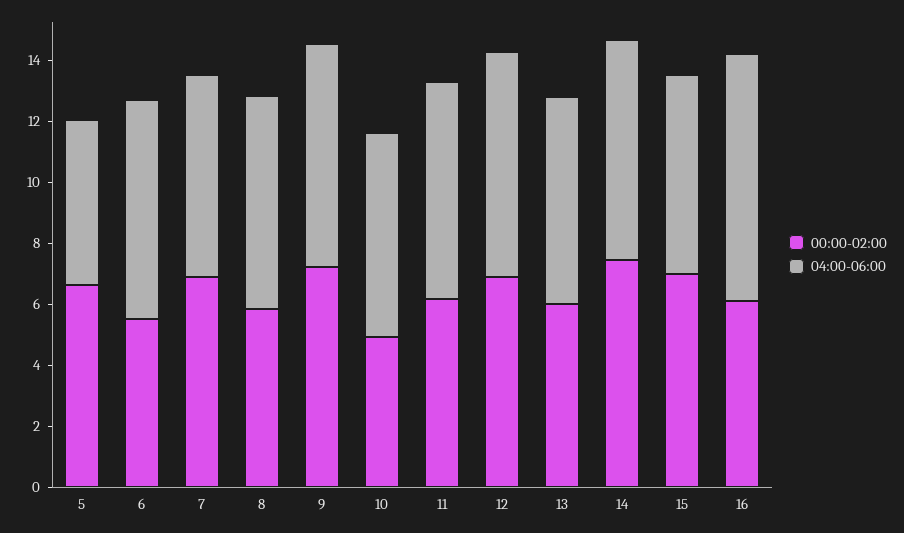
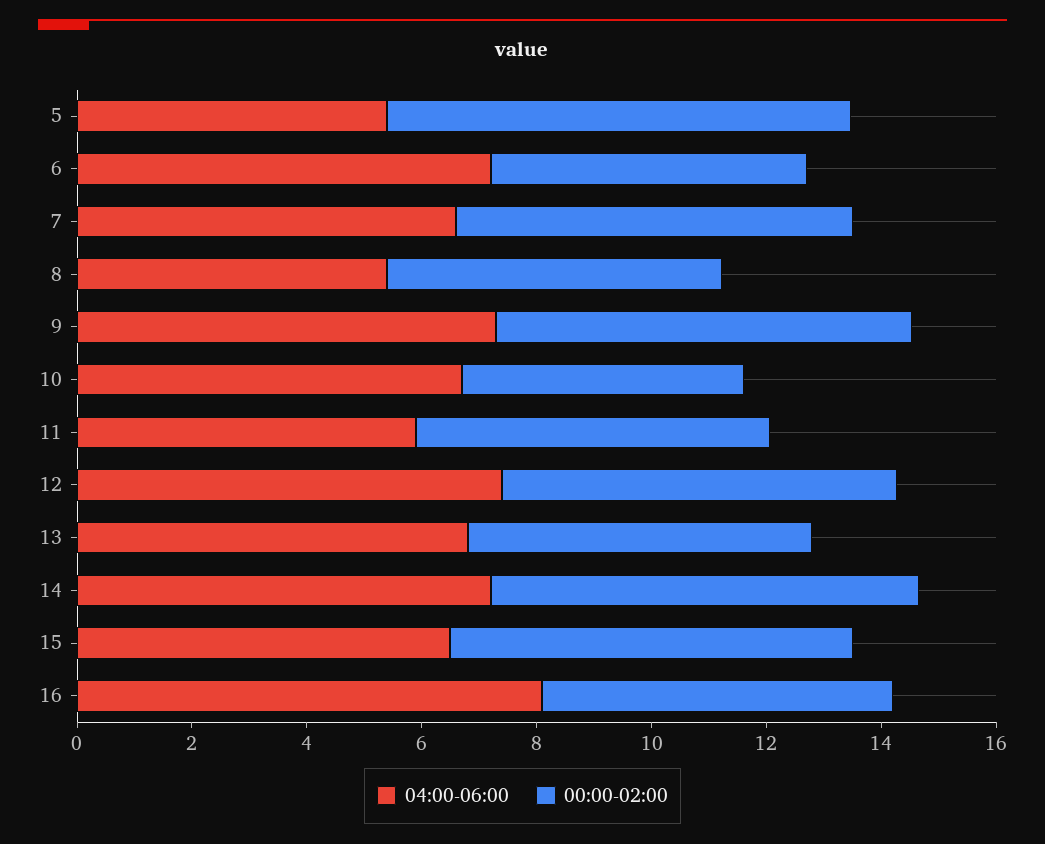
  {
    "00:00-02:00": {
-     "5": 6.5,
+     "5": 8,
      "6": 5.5,
      "7": 7,
      "8": 6,
      "9": 7,
      "10": 5,
      "11": 6,
      "12": 7,
      "13": 6,
      "14": 7.5,
      "15": 7,
      "16": 6
    },
    "04:00-06:00": {
      "5": 5.5,
      "6": 7,
      "7": 6.5,
-     "8": 7,
+     "8": 5.5,
      "9": 7.5,
      "10": 6.5,
-     "11": 7,
+     "11": 6,
      "12": 7.5,
      "13": 7,
      "14": 7,
      "15": 6.5,
      "16": 8
    }
  }

